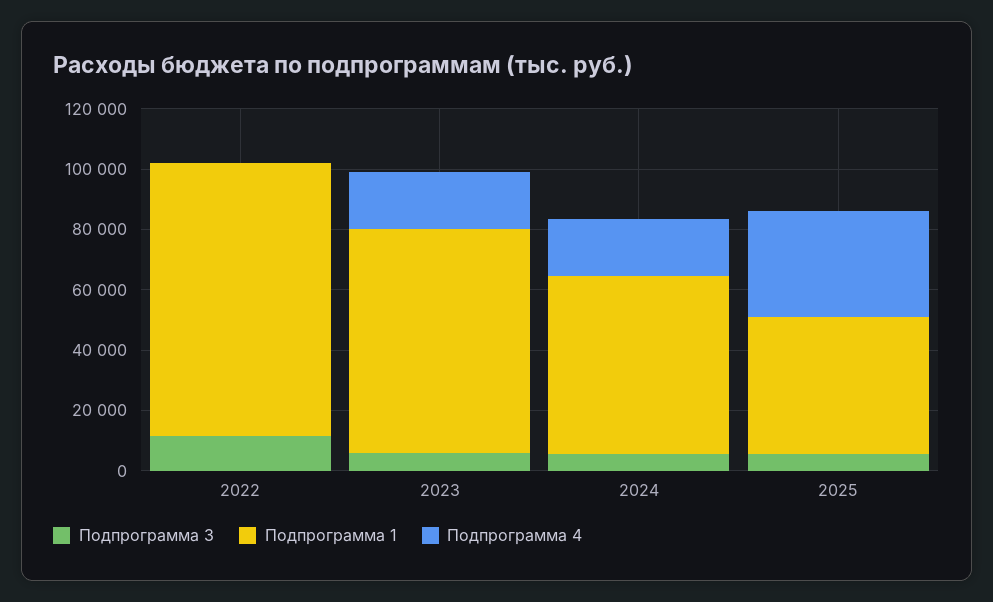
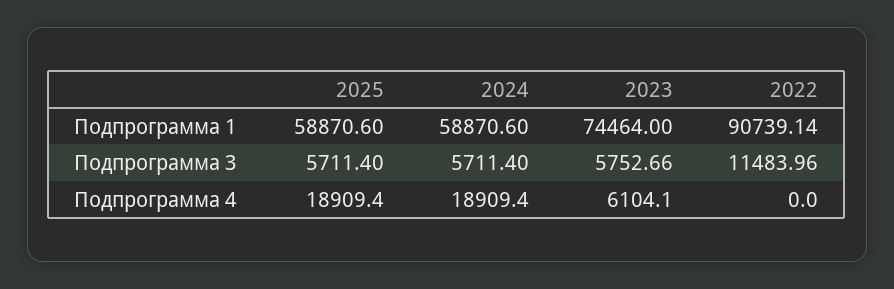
  {
    "Подпрограмма 3": {
      "2022": 11483.96,
      "2023": 5752.66,
      "2024": 5711.4,
      "2025": 5711.4
    },
    "Подпрограмма 1": {
      "2022": 90739.14,
      "2023": 74464,
      "2024": 58870.6,
-     "2025": 45000
+     "2025": 58870.6
    },
    "Подпрограмма 4": {
      "2022": 0,
-     "2023": 20000,
+     "2023": 6104.1,
      "2024": 18909.4,
-     "2025": 35000
+     "2025": 18909.4
    }
  }

